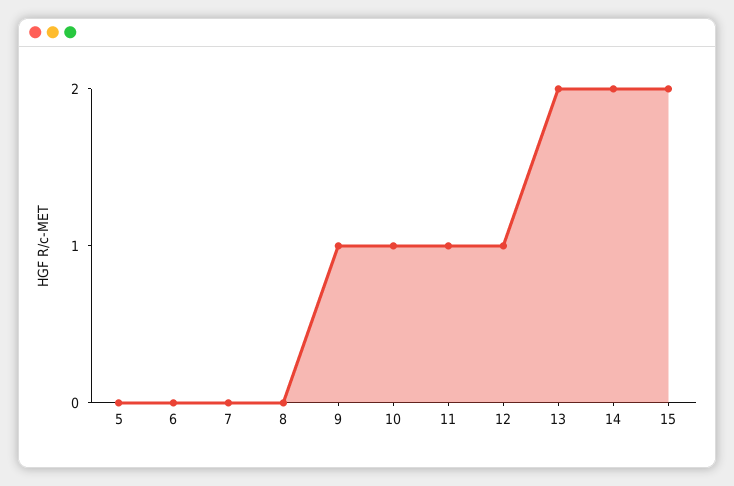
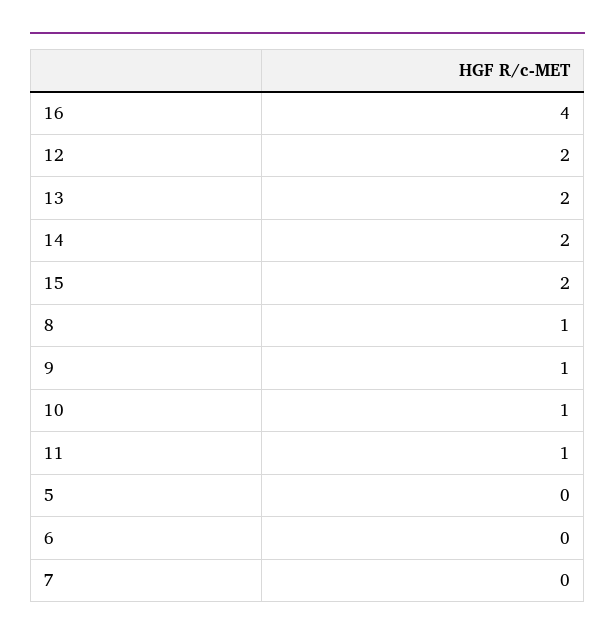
  {
    "5": 0,
    "6": 0,
    "7": 0,
-   "8": 0,
+   "8": 1,
    "9": 1,
    "10": 1,
    "11": 1,
-   "12": 1,
+   "12": 2,
    "13": 2,
    "14": 2,
-   "15": 2
+   "15": 2,
+   "16": 4
  }

